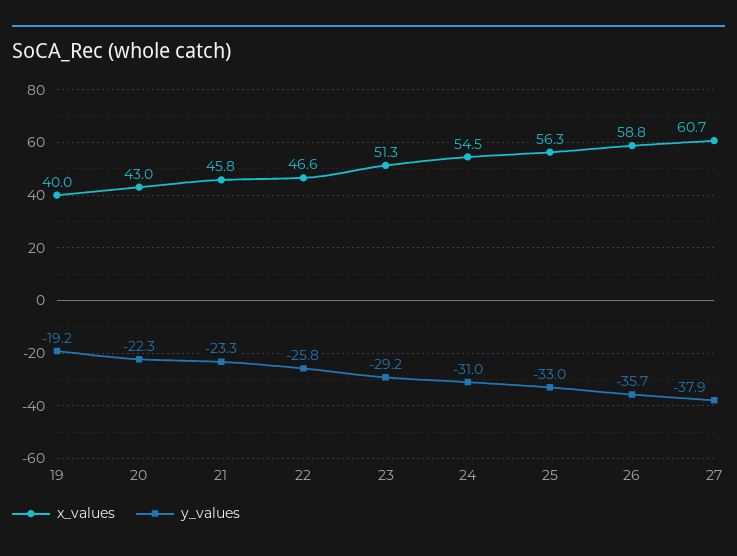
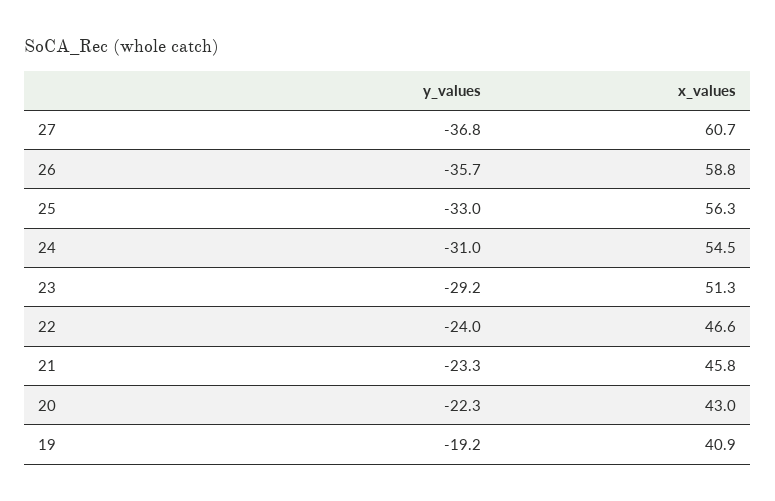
  {
    "x_values": {
-     "19": 40,
+     "19": 40.9,
      "20": 43,
      "21": 45.8,
      "22": 46.6,
      "23": 51.3,
      "24": 54.5,
      "25": 56.3,
      "26": 58.8,
      "27": 60.7
    },
    "y_values": {
      "19": -19.2,
      "20": -22.3,
      "21": -23.3,
-     "22": -25.8,
+     "22": -24,
      "23": -29.2,
      "24": -31,
      "25": -33,
      "26": -35.7,
-     "27": -37.9
+     "27": -36.8
    }
  }

